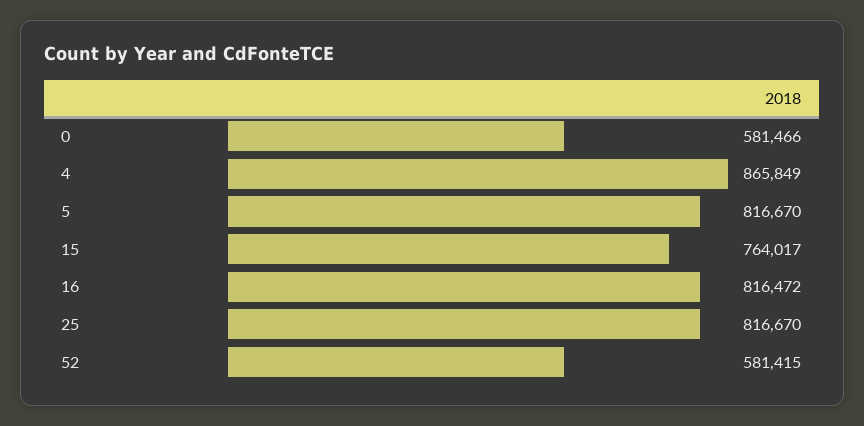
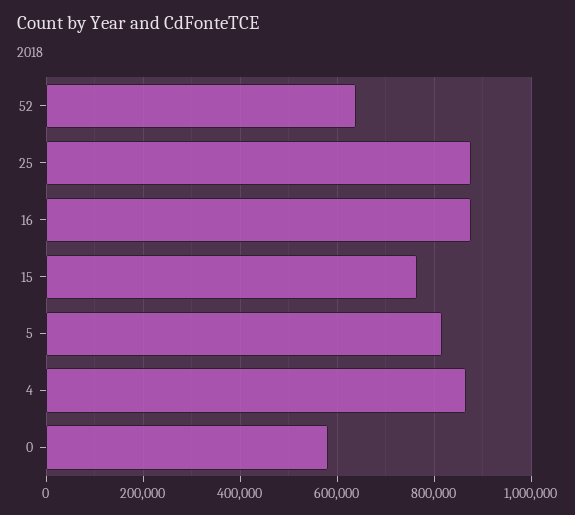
  {
    "0": 581466,
    "4": 865849,
    "5": 816670,
    "15": 764017,
-   "16": 816472,
+   "16": 880000,
-   "25": 816670,
+   "25": 880000,
-   "52": 581415
+   "52": 640000
  }

